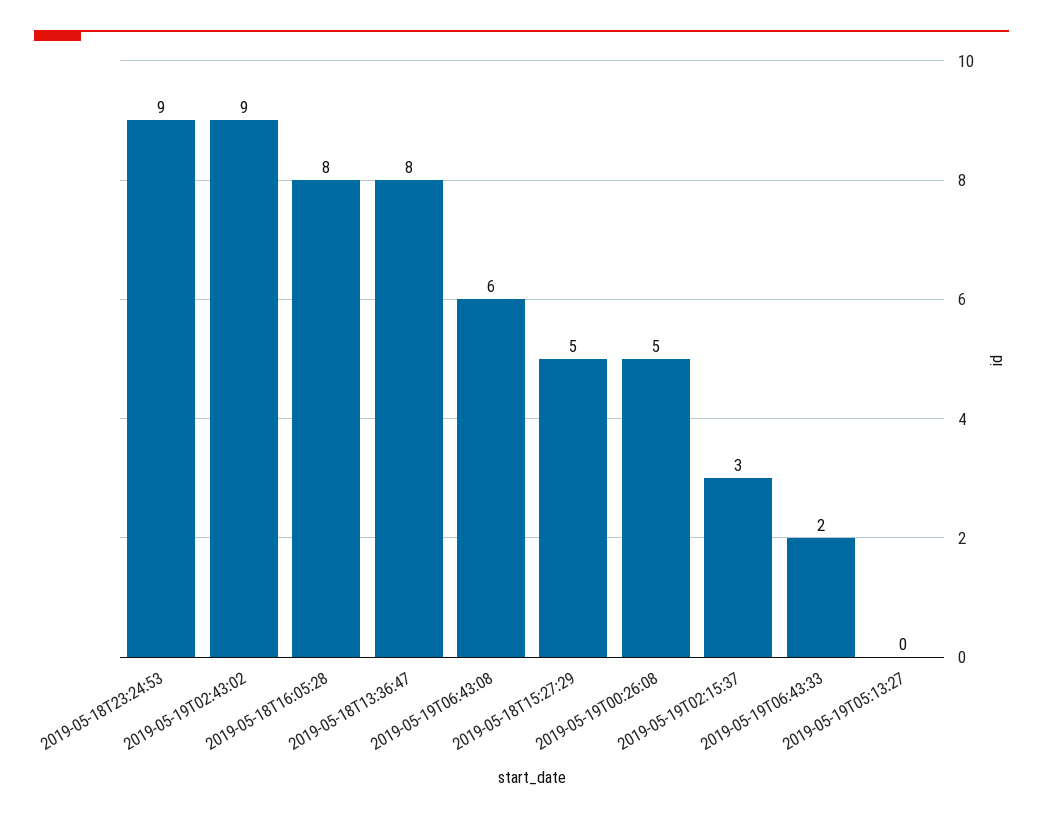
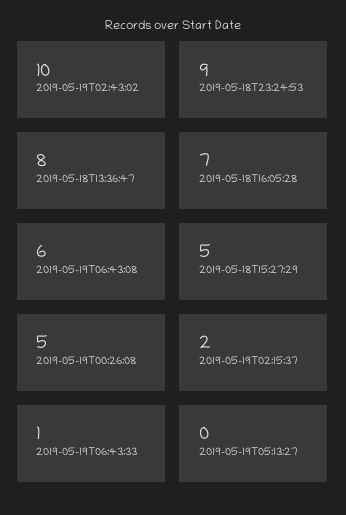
  {
    "2019-05-18T23:24:53": 9,
-   "2019-05-19T02:43:02": 9,
+   "2019-05-19T02:43:02": 10,
-   "2019-05-18T16:05:28": 8,
+   "2019-05-18T16:05:28": 7,
    "2019-05-18T13:36:47": 8,
    "2019-05-19T06:43:08": 6,
    "2019-05-18T15:27:29": 5,
    "2019-05-19T00:26:08": 5,
-   "2019-05-19T02:15:37": 3,
+   "2019-05-19T02:15:37": 2,
-   "2019-05-19T06:43:33": 2,
+   "2019-05-19T06:43:33": 1,
    "2019-05-19T05:13:27": 0
  }

